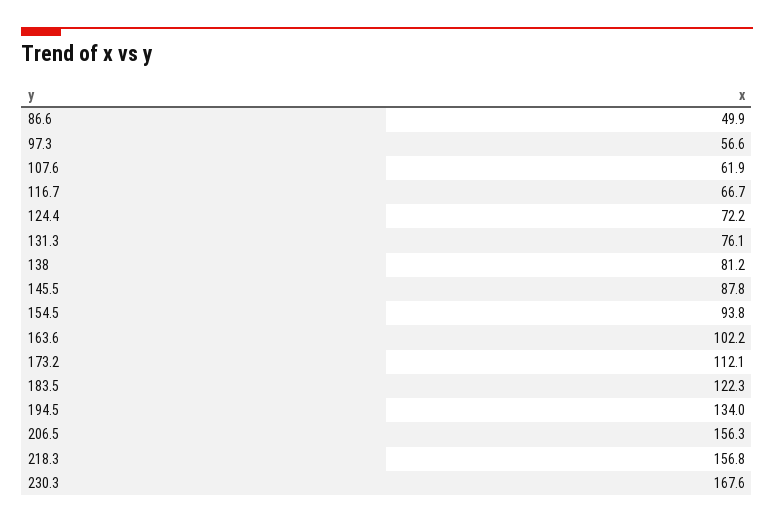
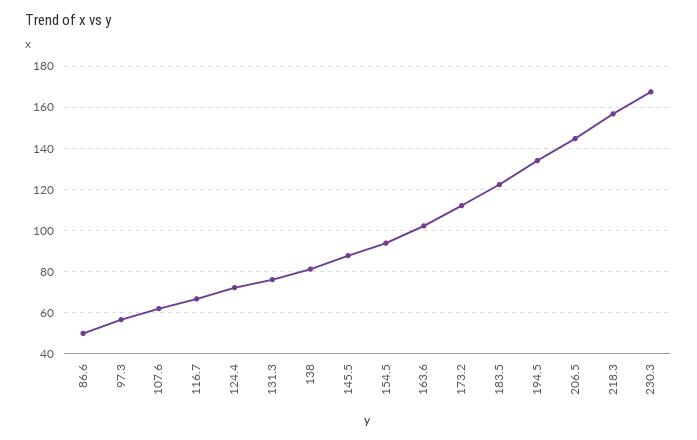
  {
    "86.6": 49.9,
    "97.3": 56.6,
    "107.6": 61.9,
    "116.7": 66.7,
    "124.4": 72.2,
    "131.3": 76.1,
    "138": 81.2,
    "145.5": 87.8,
    "154.5": 93.8,
    "163.6": 102.2,
    "173.2": 112.1,
    "183.5": 122.3,
    "194.5": 134,
-   "206.5": 156.3,
+   "206.5": 145,
    "218.3": 156.8,
    "230.3": 167.6
  }

